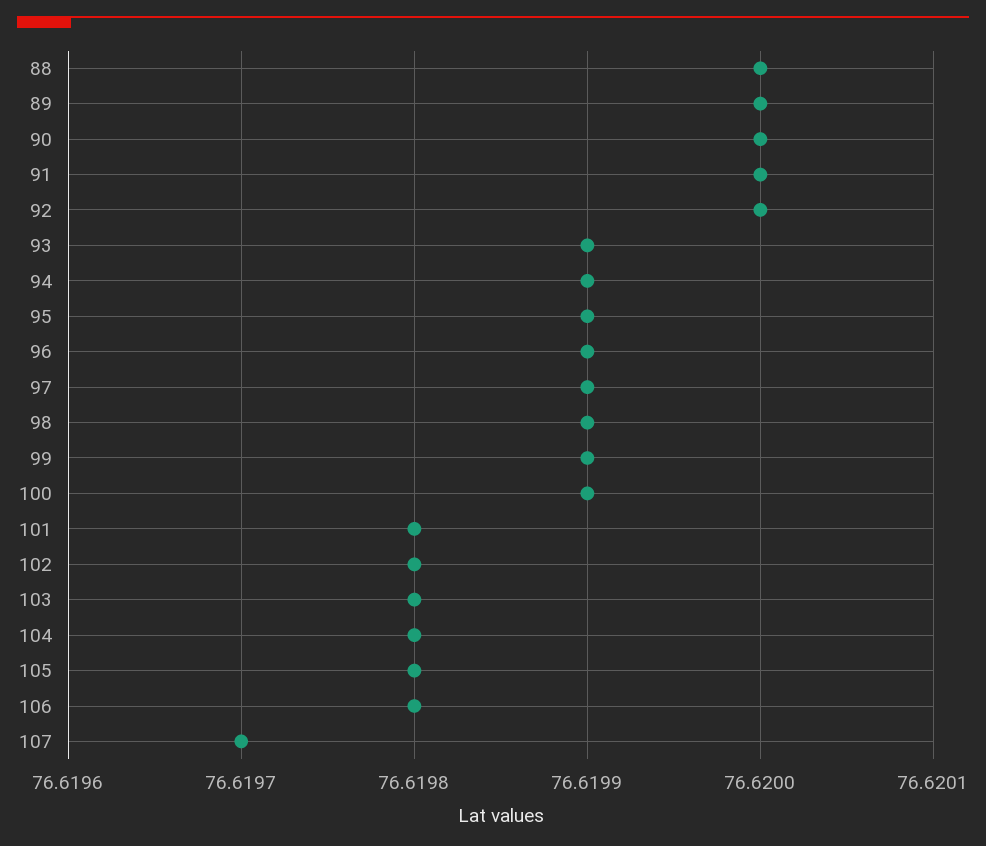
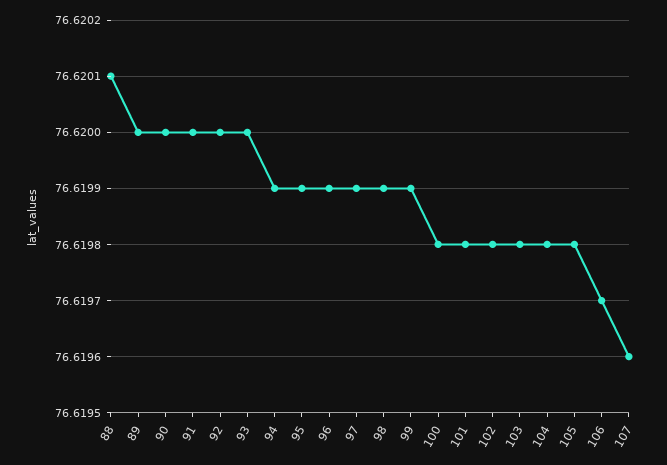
  {
-   "88": 76.62,
+   "88": 76.6201,
    "89": 76.62,
    "90": 76.62,
    "91": 76.62,
    "92": 76.62,
-   "93": 76.6199,
+   "93": 76.62,
    "94": 76.6199,
    "95": 76.6199,
    "96": 76.6199,
    "97": 76.6199,
    "98": 76.6199,
    "99": 76.6199,
-   "100": 76.6199,
+   "100": 76.6198,
    "101": 76.6198,
    "102": 76.6198,
    "103": 76.6198,
    "104": 76.6198,
    "105": 76.6198,
-   "106": 76.6198,
+   "106": 76.6197,
-   "107": 76.6197
+   "107": 76.6196
  }

